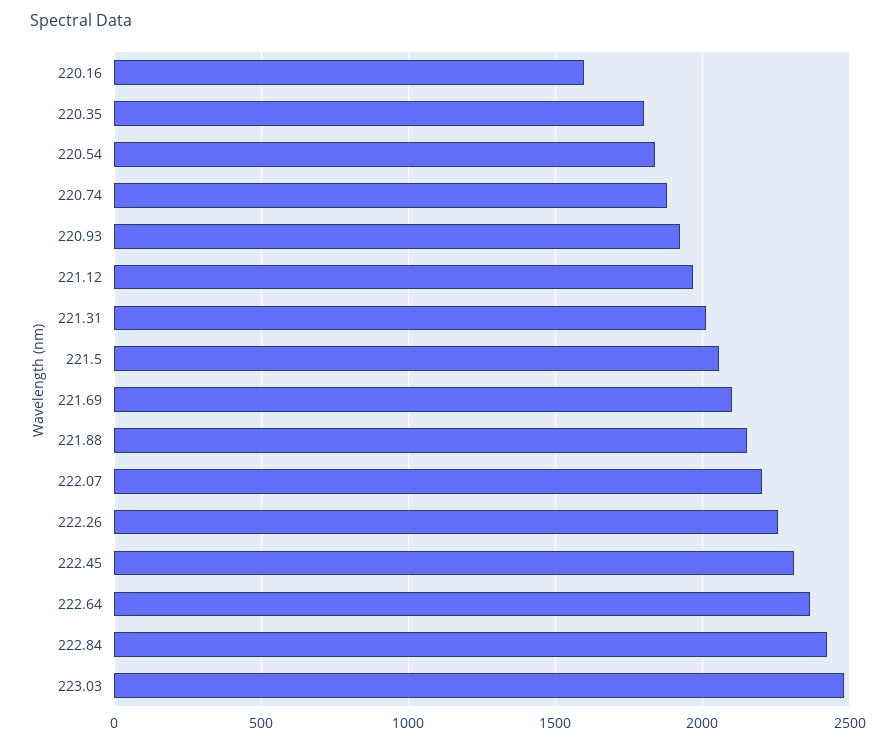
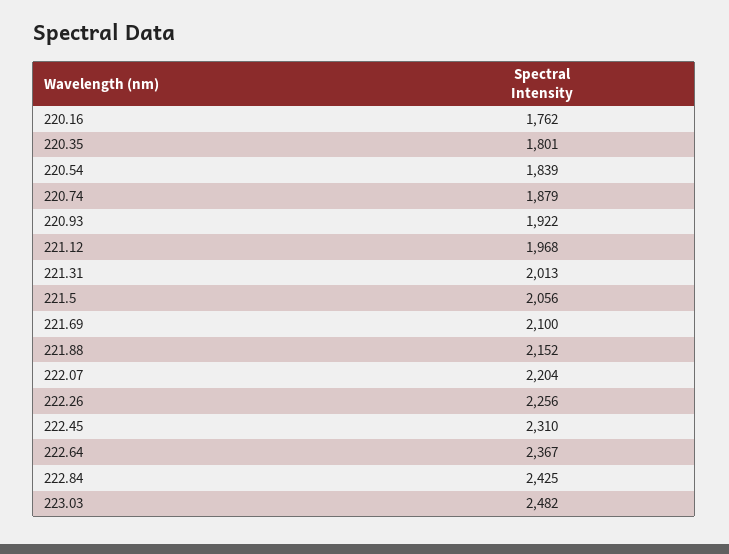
  {
-   "220.16": 1600,
+   "220.16": 1762,
    "220.35": 1801,
    "220.54": 1839,
    "220.74": 1879,
    "220.93": 1922,
    "221.12": 1968,
    "221.31": 2013,
    "221.5": 2056,
    "221.69": 2100,
    "221.88": 2152,
    "222.07": 2204,
    "222.26": 2256,
    "222.45": 2310,
    "222.64": 2367,
    "222.84": 2425,
    "223.03": 2482
  }

